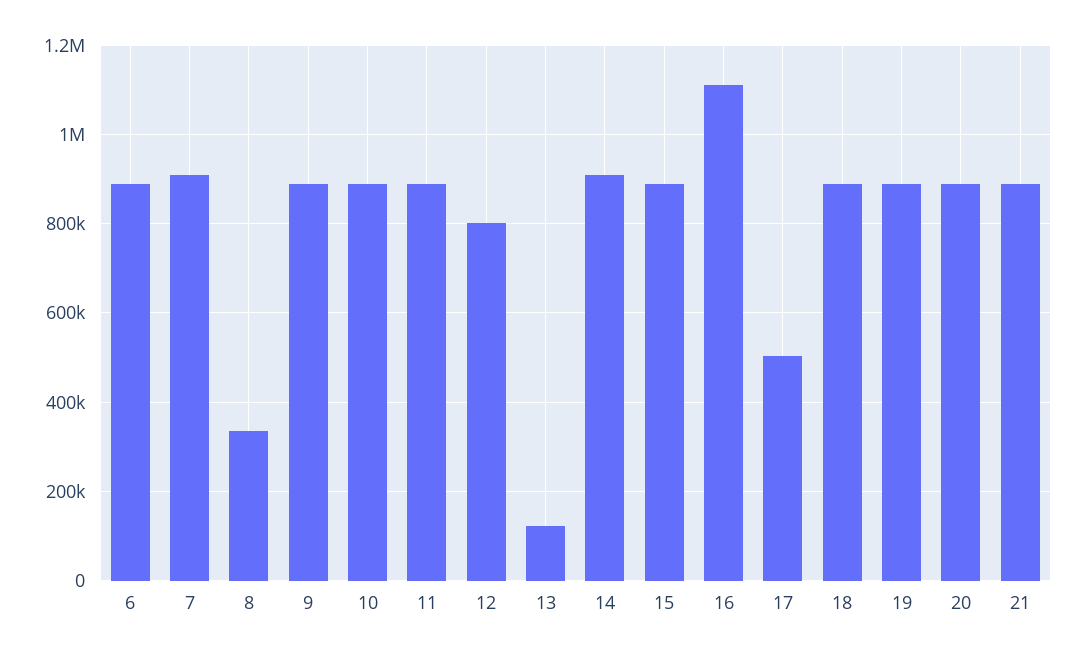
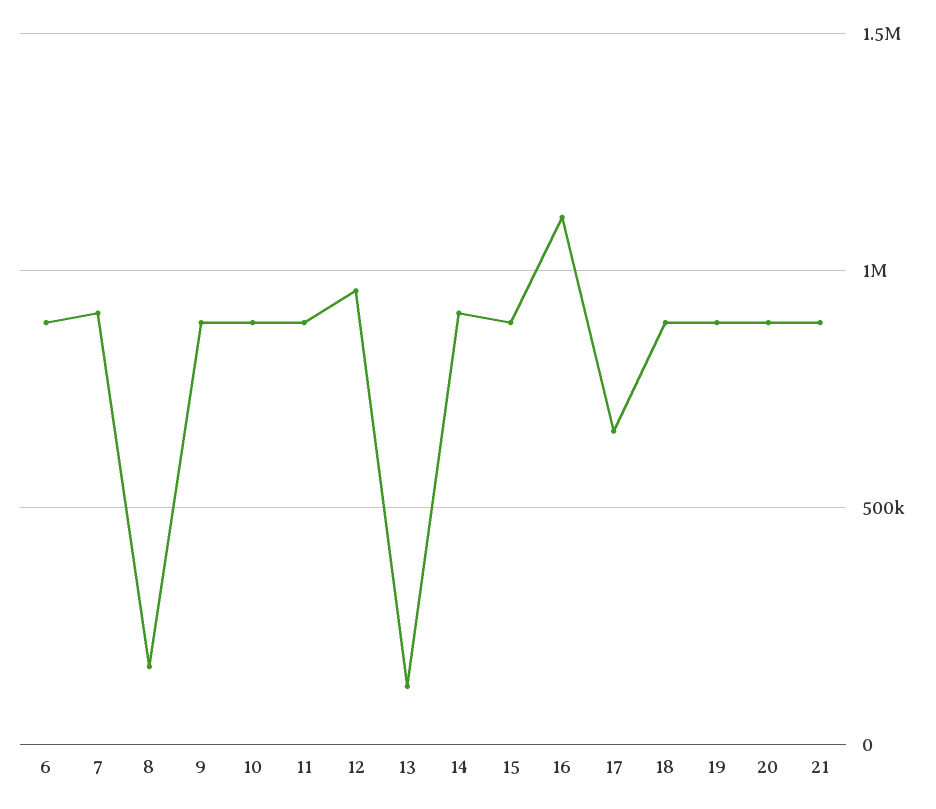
  {
    "6": 880000,
    "7": 900000,
-   "8": 340000,
+   "8": 150000,
    "9": 880000,
    "10": 880000,
    "11": 880000,
-   "12": 800000,
+   "12": 950000,
    "13": 120000,
    "14": 900000,
    "15": 880000,
    "16": 1120000,
-   "17": 500000,
+   "17": 650000,
    "18": 880000,
    "19": 880000,
    "20": 880000,
    "21": 880000
  }

